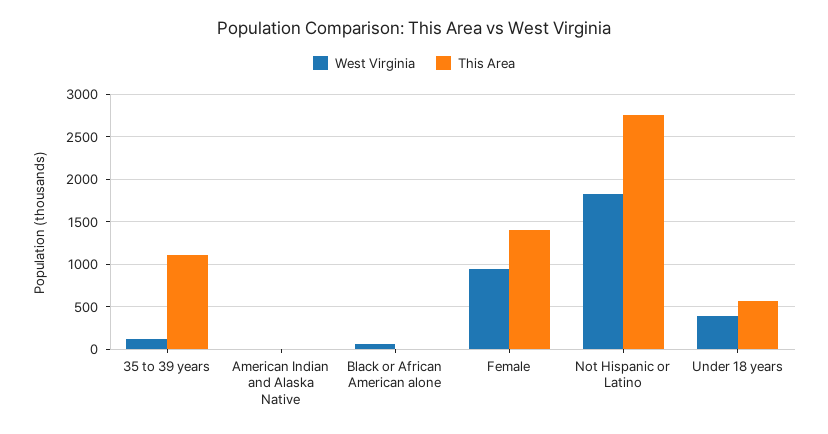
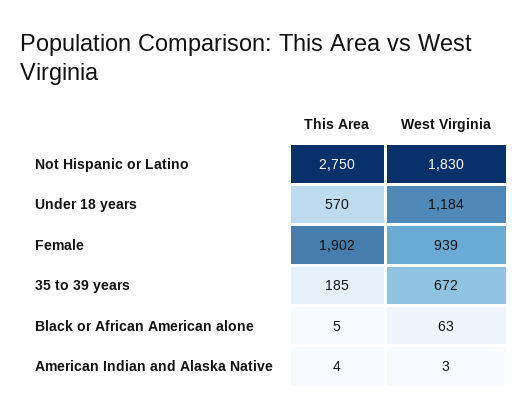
  {
    "West Virginia": {
-     "35 to 39 years": 100,
+     "35 to 39 years": 672,
      "American Indian and Alaska Native": 3,
      "Black or African American alone": 63,
      "Female": 939,
      "Not Hispanic or Latino": 1830,
-     "Under 18 years": 400
+     "Under 18 years": 1184
    },
    "This Area": {
-     "35 to 39 years": 1100,
+     "35 to 39 years": 185,
      "American Indian and Alaska Native": 4,
      "Black or African American alone": 5,
-     "Female": 1400,
+     "Female": 1902,
      "Not Hispanic or Latino": 2750,
      "Under 18 years": 570
    }
  }

